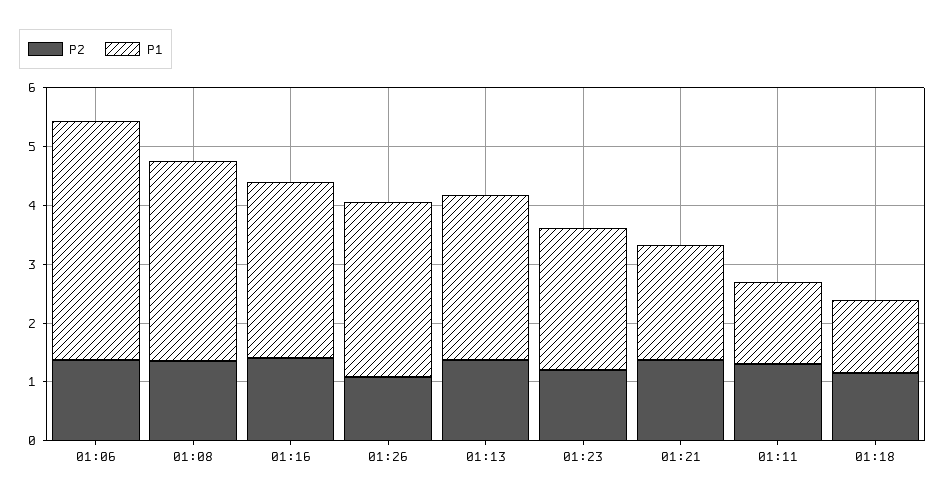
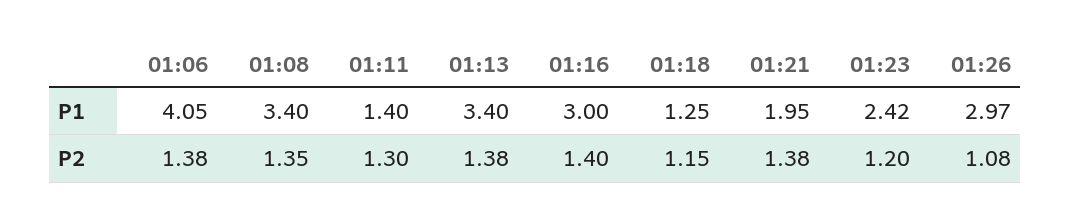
  {
    "P2": {
      "01:06": 1.38,
      "01:08": 1.35,
      "01:16": 1.4,
      "01:26": 1.08,
      "01:13": 1.38,
      "01:23": 1.2,
      "01:21": 1.38,
      "01:11": 1.3,
      "01:18": 1.15
    },
    "P1": {
      "01:06": 4.05,
      "01:08": 3.4,
      "01:16": 3,
      "01:26": 2.97,
-     "01:13": 2.8,
+     "01:13": 3.4,
      "01:23": 2.42,
      "01:21": 1.95,
      "01:11": 1.4,
      "01:18": 1.25
    }
  }

